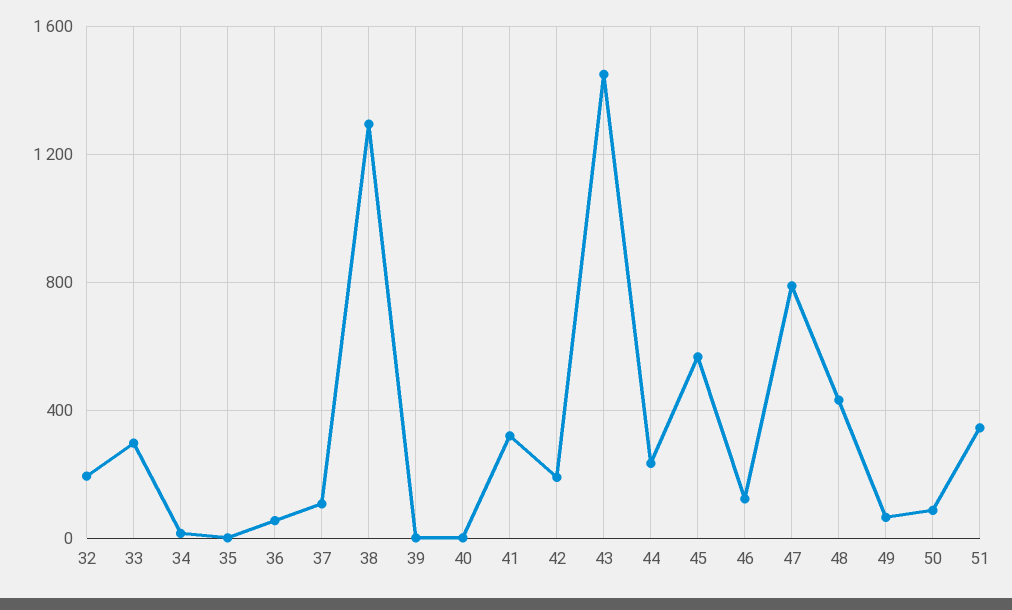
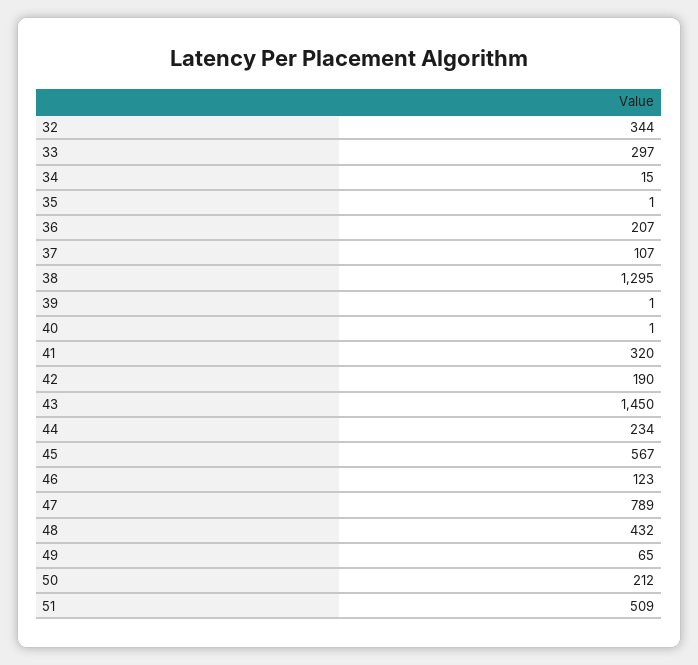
  {
-   "32": 200,
+   "32": 344,
    "33": 297,
    "34": 15,
    "35": 1,
-   "36": 50,
+   "36": 207,
    "37": 107,
    "38": 1295,
    "39": 1,
    "40": 1,
    "41": 320,
    "42": 190,
    "43": 1450,
    "44": 234,
    "45": 567,
    "46": 123,
    "47": 789,
    "48": 432,
    "49": 65,
-   "50": 100,
+   "50": 212,
-   "51": 350
+   "51": 509
  }

